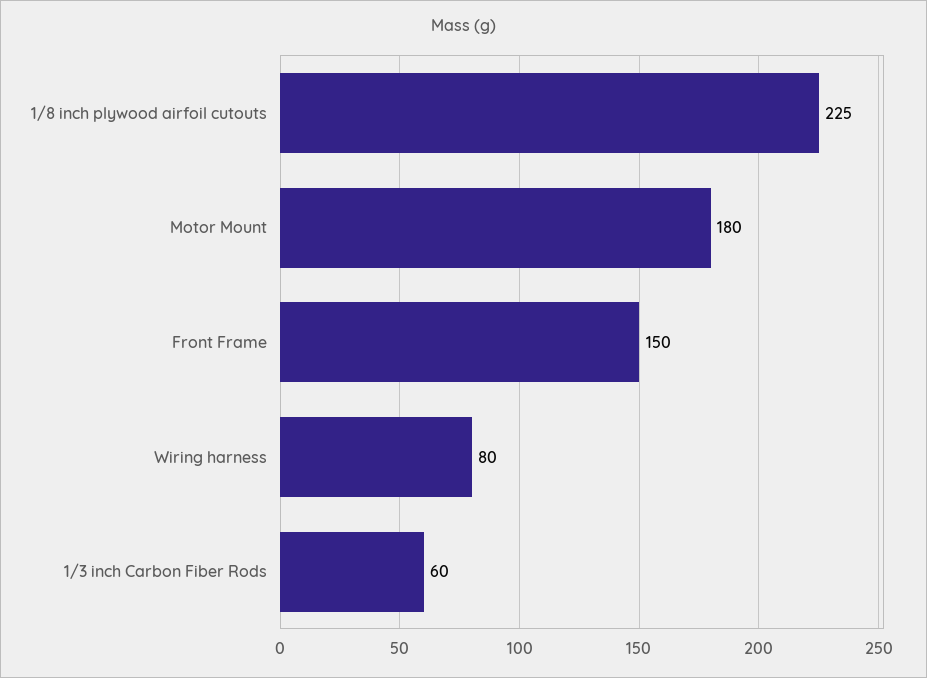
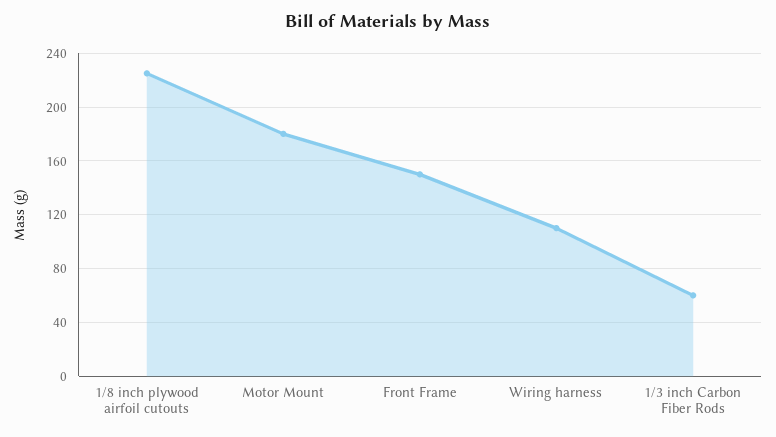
  {
    "1/8 inch plywood airfoil cutouts": 225,
    "Motor Mount": 180,
    "Front Frame": 150,
-   "Wiring harness": 80,
+   "Wiring harness": 110,
    "1/3 inch Carbon Fiber Rods": 60
  }

